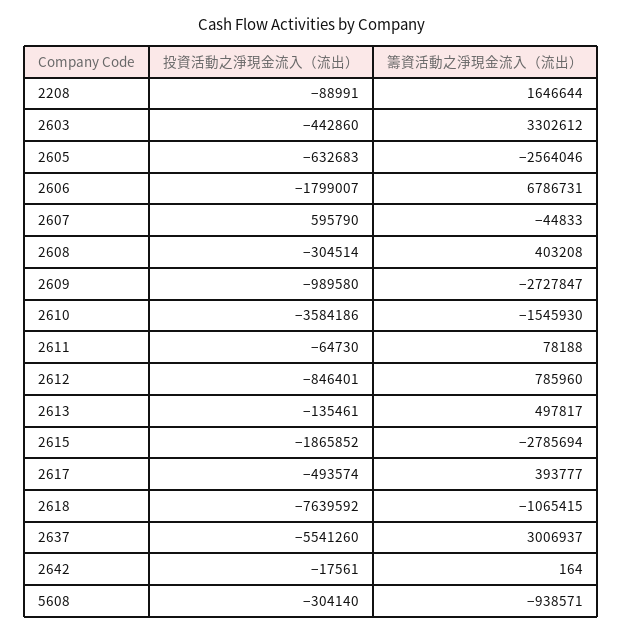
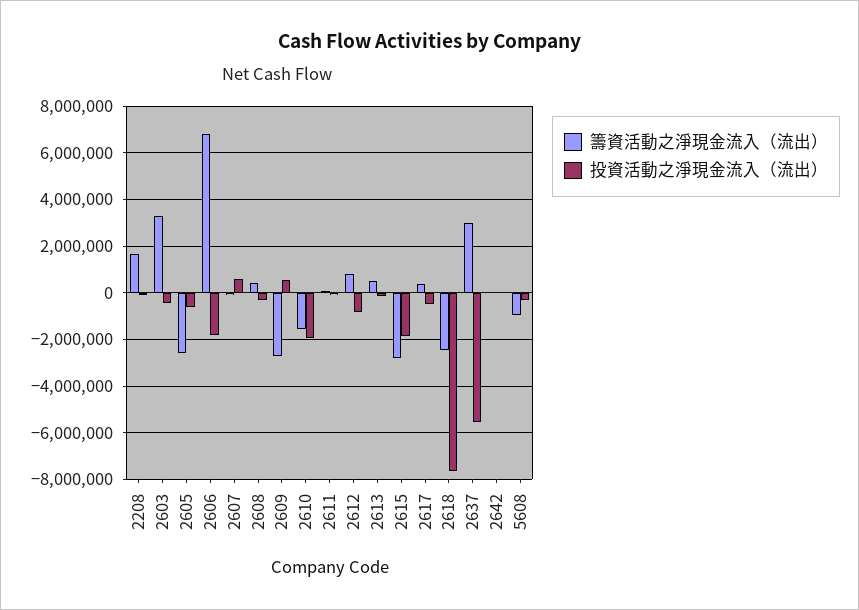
  {
    "投資活動之淨現金流入（流出）": {
      "2208": -88991,
      "2603": -442860,
      "2605": -632683,
      "2606": -1799007,
      "2607": 595790,
      "2608": -304514,
-     "2609": -989580,
+     "2609": 500000,
-     "2610": -3584186,
+     "2610": -2000000,
      "2611": -64730,
      "2612": -846401,
      "2613": -135461,
      "2615": -1865852,
      "2617": -493574,
      "2618": -7639592,
      "2637": -5541260,
      "2642": -17561,
      "5608": -304140
    },
    "籌資活動之淨現金流入（流出）": {
      "2208": 1646644,
      "2603": 3302612,
      "2605": -2564046,
      "2606": 6786731,
      "2607": -44833,
      "2608": 403208,
      "2609": -2727847,
      "2610": -1545930,
      "2611": 78188,
      "2612": 785960,
      "2613": 497817,
      "2615": -2785694,
      "2617": 393777,
-     "2618": -1065415,
+     "2618": -2500000,
      "2637": 3006937,
      "2642": 164,
      "5608": -938571
    }
  }

